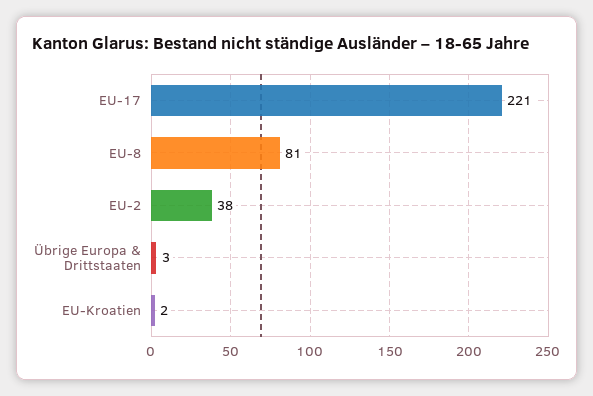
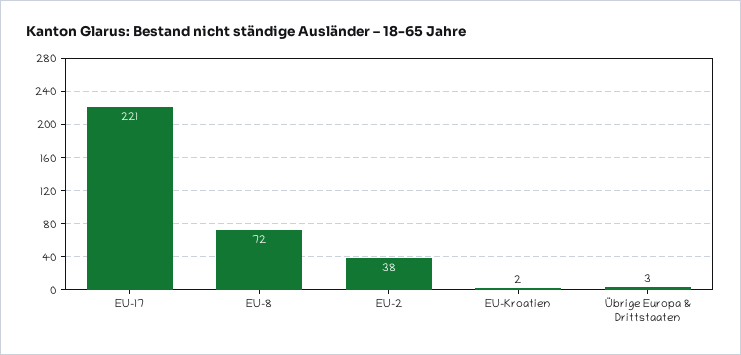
  {
    "EU-17": 221,
-   "EU-8": 81,
+   "EU-8": 72,
    "EU-2": 38,
    "Übrige Europa & Drittstaaten": 3,
    "EU-Kroatien": 2
  }

